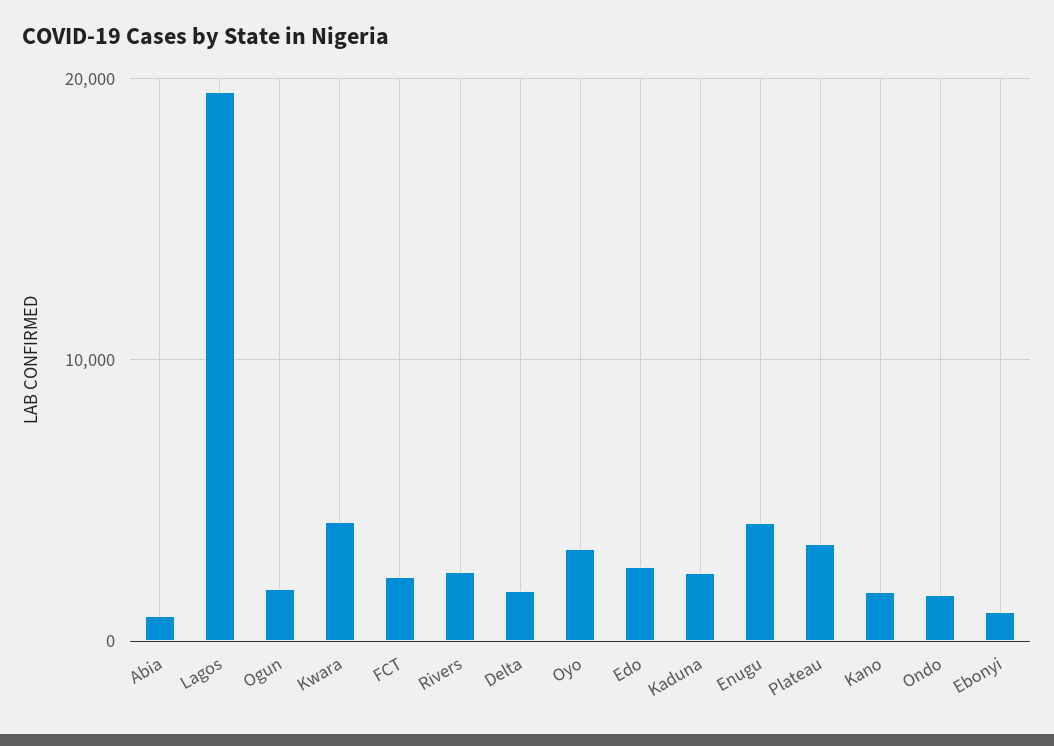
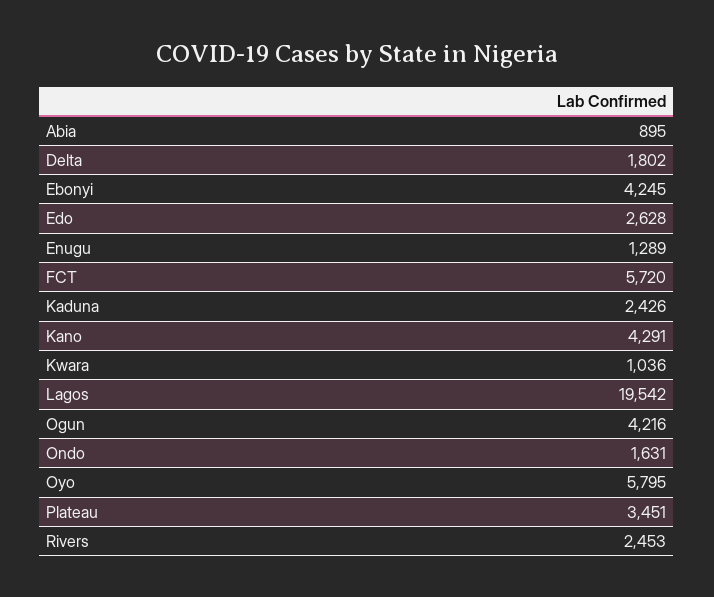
  {
    "Abia": 895,
    "Lagos": 19542,
-   "Ogun": 2000,
+   "Ogun": 4216,
-   "Kwara": 4000,
+   "Kwara": 1036,
-   "FCT": 2000,
+   "FCT": 5720,
    "Rivers": 2453,
    "Delta": 1802,
-   "Oyo": 3000,
+   "Oyo": 5795,
    "Edo": 2628,
    "Kaduna": 2426,
-   "Enugu": 4000,
+   "Enugu": 1289,
    "Plateau": 3451,
-   "Kano": 2000,
+   "Kano": 4291,
    "Ondo": 1631,
-   "Ebonyi": 1000
+   "Ebonyi": 4245
  }

